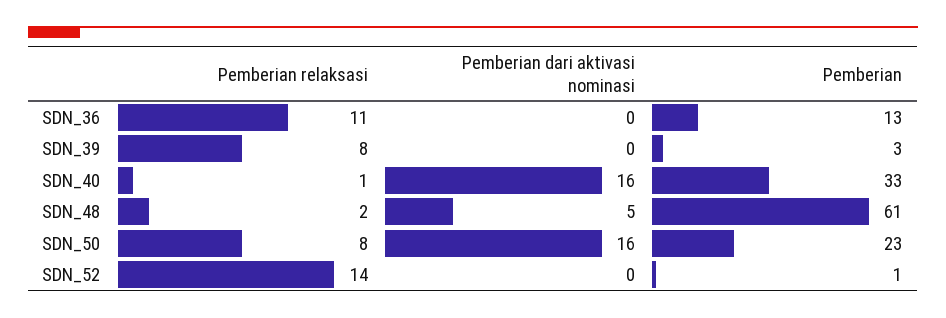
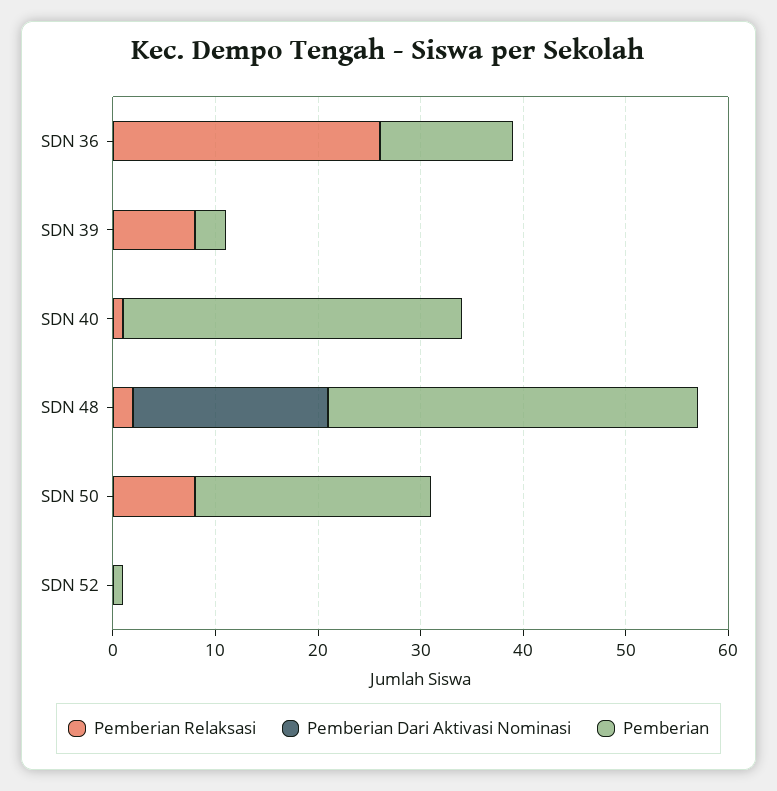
  {
    "Pemberian relaksasi": {
-     "SDN_36": 11,
+     "SDN_36": 26,
      "SDN_39": 8,
      "SDN_40": 1,
      "SDN_48": 2,
      "SDN_50": 8,
-     "SDN_52": 14
+     "SDN_52": 0
    },
    "Pemberian dari aktivasi nominasi": {
      "SDN_36": 0,
      "SDN_39": 0,
-     "SDN_40": 16,
+     "SDN_40": 0,
-     "SDN_48": 5,
+     "SDN_48": 19,
-     "SDN_50": 16,
+     "SDN_50": 0,
      "SDN_52": 0
    },
    "Pemberian": {
      "SDN_36": 13,
      "SDN_39": 3,
      "SDN_40": 33,
-     "SDN_48": 61,
+     "SDN_48": 36,
      "SDN_50": 23,
      "SDN_52": 1
    }
  }

